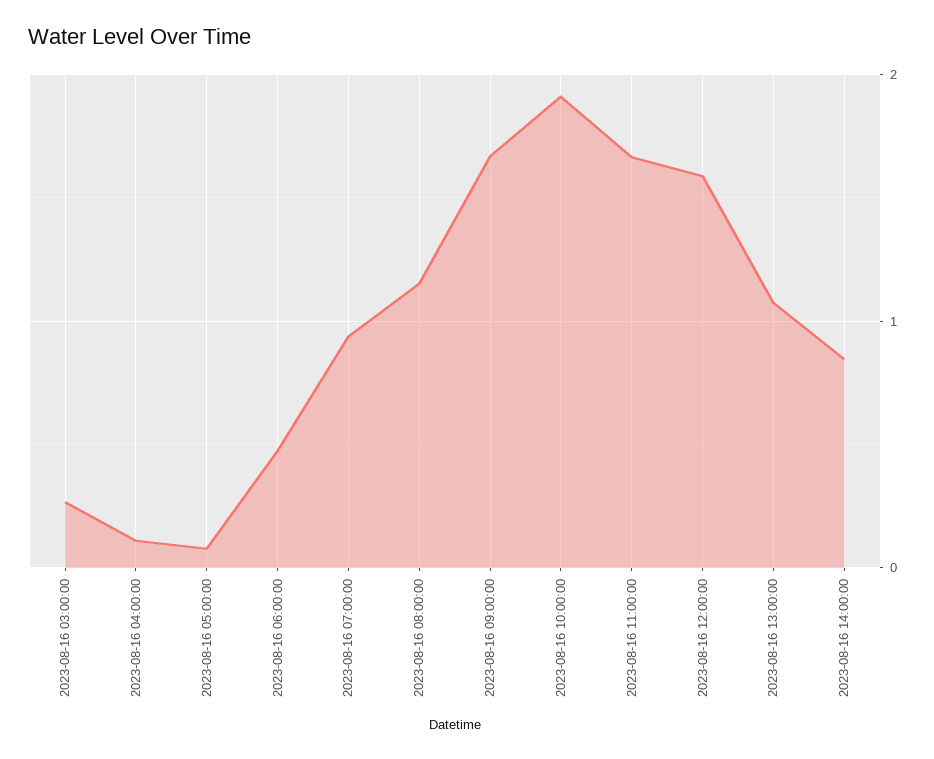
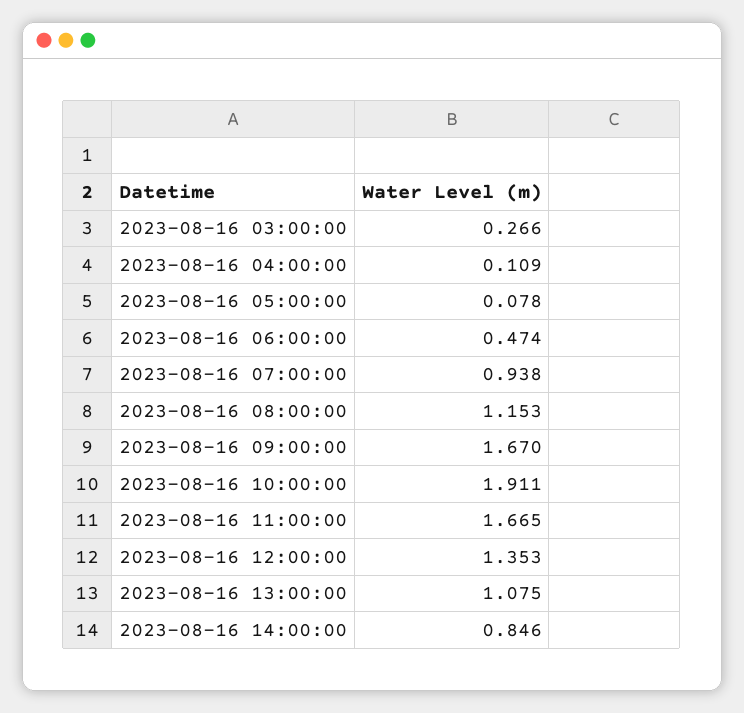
  {
    "2023-08-16 03:00:00": 0.266,
    "2023-08-16 04:00:00": 0.109,
    "2023-08-16 05:00:00": 0.078,
    "2023-08-16 06:00:00": 0.474,
    "2023-08-16 07:00:00": 0.938,
    "2023-08-16 08:00:00": 1.153,
    "2023-08-16 09:00:00": 1.67,
    "2023-08-16 10:00:00": 1.911,
    "2023-08-16 11:00:00": 1.665,
-   "2023-08-16 12:00:00": 1.6,
+   "2023-08-16 12:00:00": 1.353,
    "2023-08-16 13:00:00": 1.075,
    "2023-08-16 14:00:00": 0.846
  }

